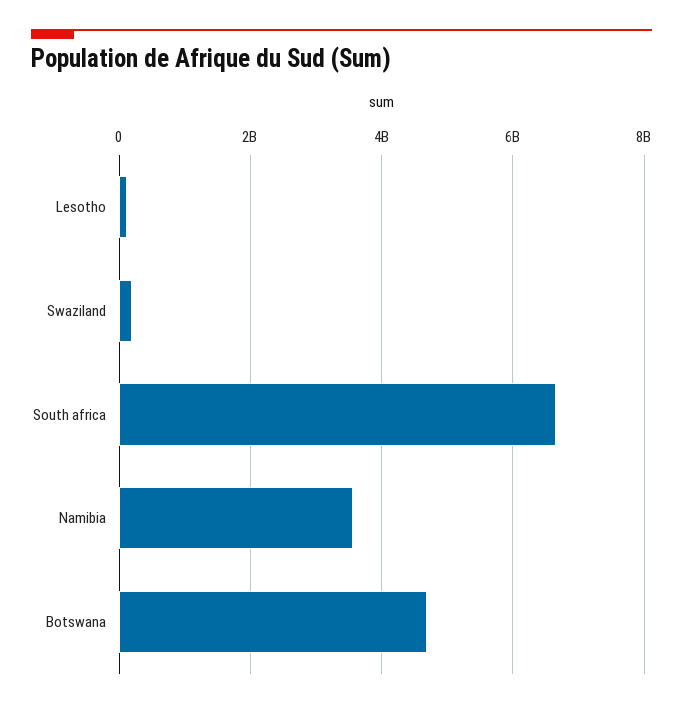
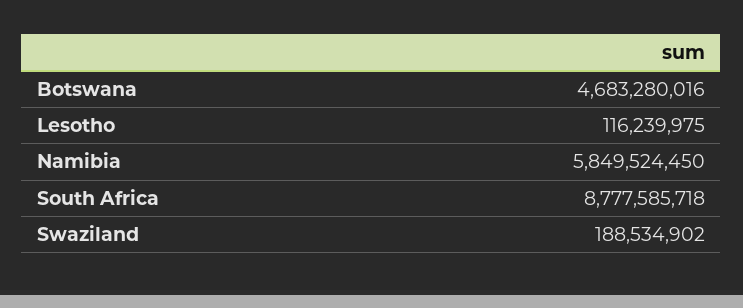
  {
    "Lesotho": 116239975,
    "Swaziland": 188534902,
-   "South africa": 6600000000,
+   "South africa": 8777585718,
-   "Namibia": 3600000000,
+   "Namibia": 5849524450,
    "Botswana": 4683280016
  }

